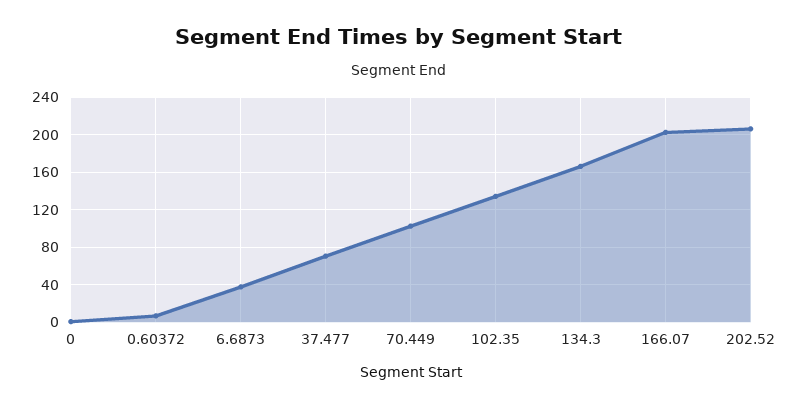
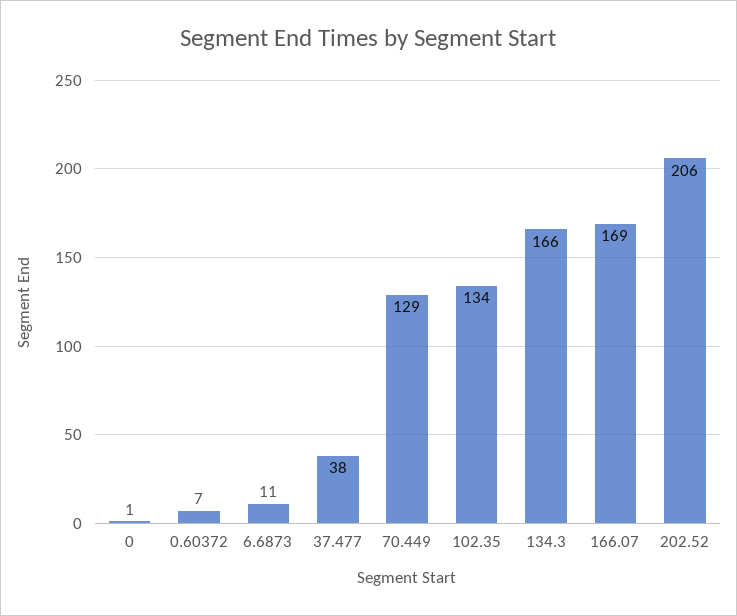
  {
    "0": 1,
    "0.60372": 7,
-   "6.6873": 40,
+   "6.6873": 11,
-   "37.477": 70,
+   "37.477": 38,
-   "70.449": 100,
+   "70.449": 129,
    "102.35": 134,
    "134.3": 166,
-   "166.07": 200,
+   "166.07": 169,
    "202.52": 206
  }

